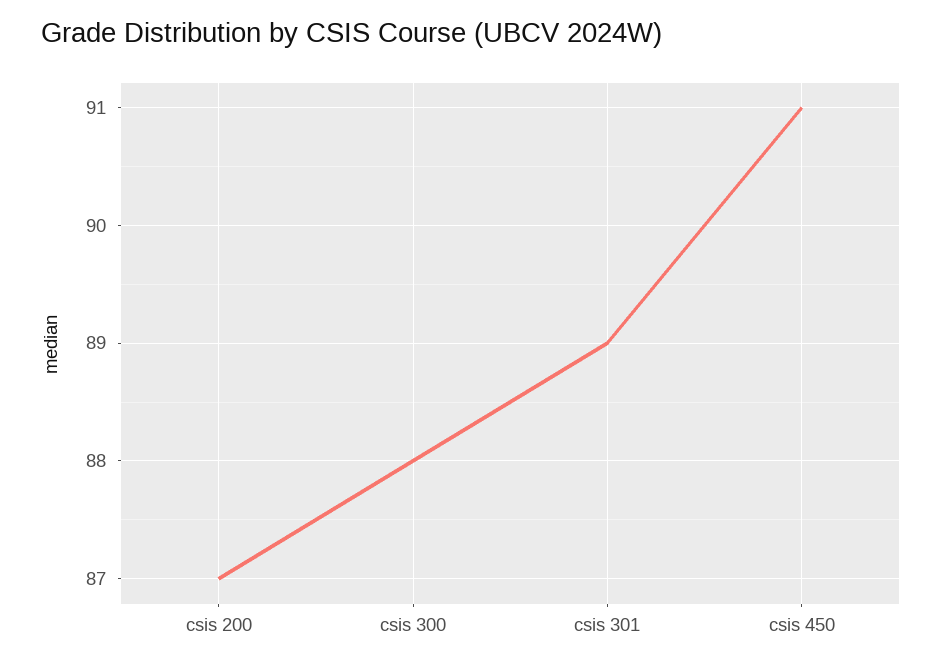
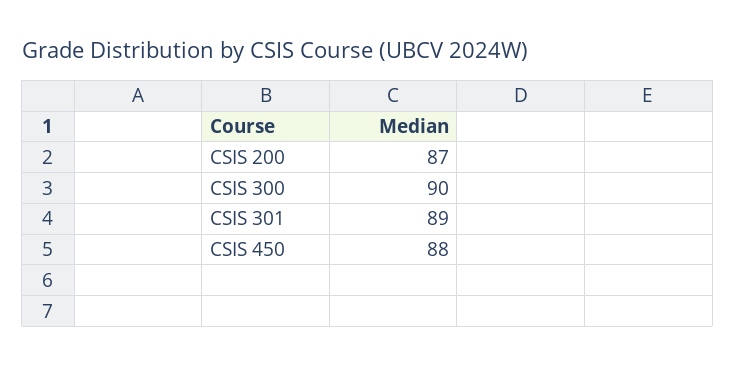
  {
    "csis 200": 87,
-   "csis 300": 88,
+   "csis 300": 90,
    "csis 301": 89,
-   "csis 450": 91
+   "csis 450": 88
  }

